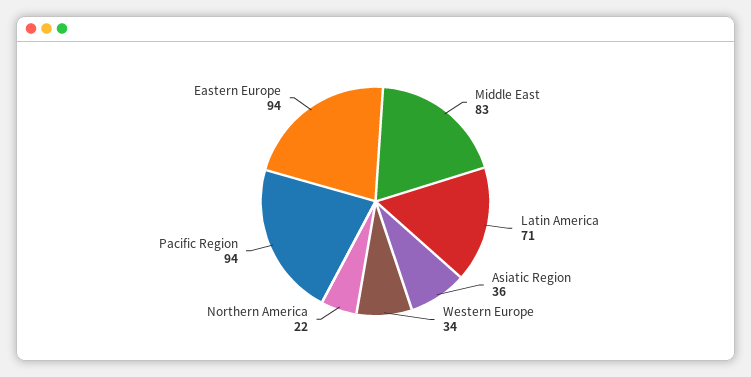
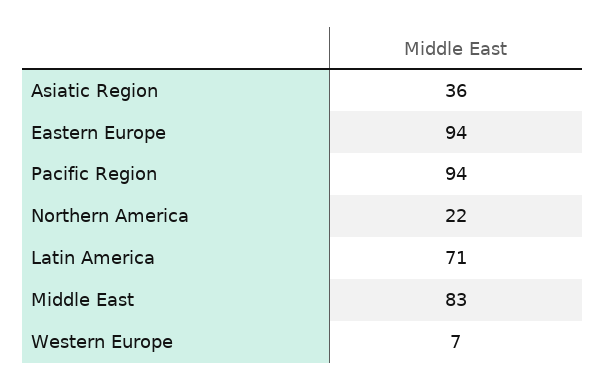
  {
    "Middle East": 83,
    "Latin America": 71,
    "Asiatic Region": 36,
-   "Western Europe": 34,
+   "Western Europe": 7,
    "Northern America": 22,
    "Pacific Region": 94,
    "Eastern Europe": 94
  }

